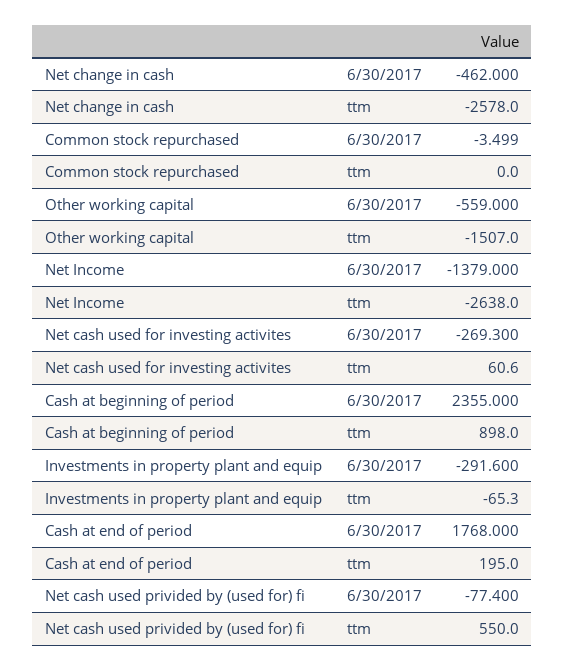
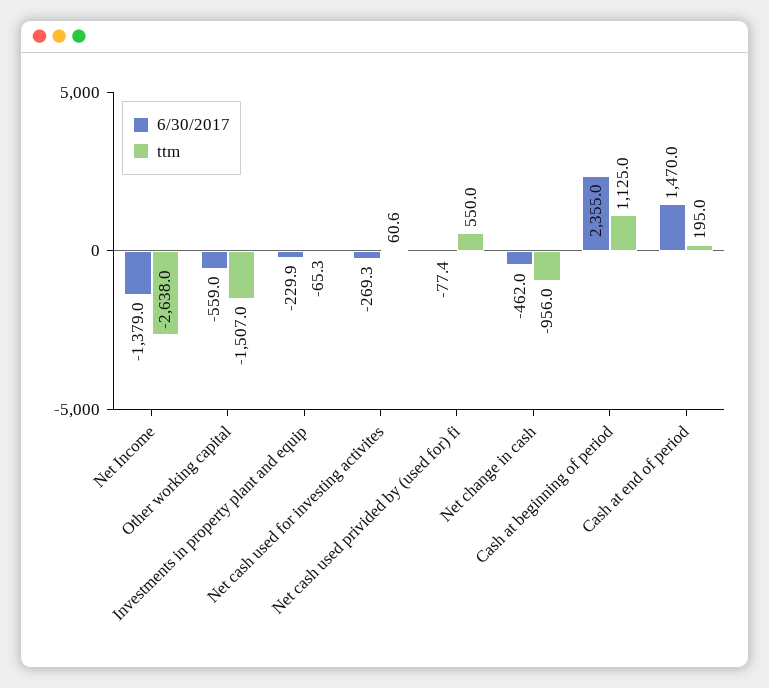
  {
    "6/30/2017": {
      "Net change in cash": -462,
-     "Common stock repurchased": -3.499,
      "Other working capital": -559,
      "Net Income": -1379,
      "Net cash used for investing activites": -269.3,
      "Cash at beginning of period": 2355,
-     "Investments in property plant and equip": -291.6,
+     "Investments in property plant and equip": -229.9,
-     "Cash at end of period": 1768,
+     "Cash at end of period": 1470,
      "Net cash used privided by (used for) fi": -77.4
    },
    "ttm": {
-     "Net change in cash": -2578,
+     "Net change in cash": -956,
-     "Common stock repurchased": 0,
      "Other working capital": -1507,
      "Net Income": -2638,
      "Net cash used for investing activites": 60.6,
-     "Cash at beginning of period": 898,
+     "Cash at beginning of period": 1125,
      "Investments in property plant and equip": -65.3,
      "Cash at end of period": 195,
      "Net cash used privided by (used for) fi": 550
    }
  }

